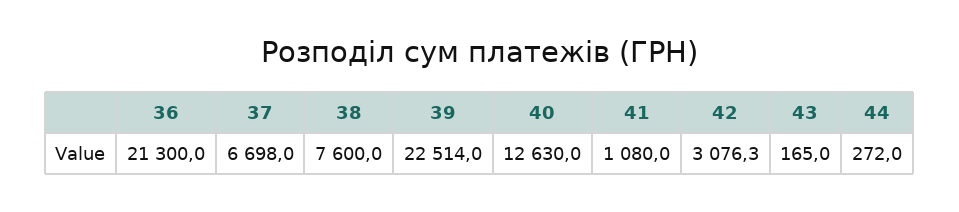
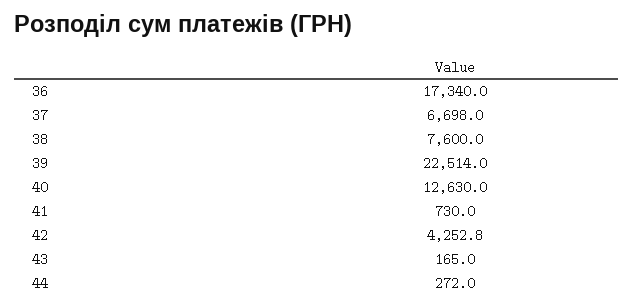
  {
-   "36": 21300,
+   "36": 17340,
    "37": 6698,
    "38": 7600,
    "39": 22514,
    "40": 12630,
-   "41": 1080,
+   "41": 730,
-   "42": 3076.3,
+   "42": 4252.8,
    "43": 165,
    "44": 272
  }

